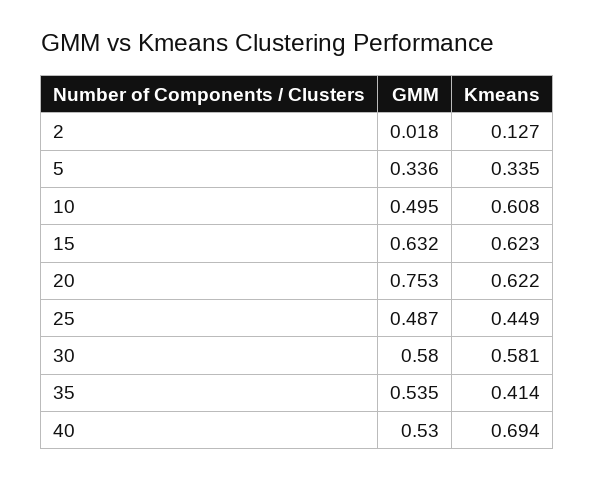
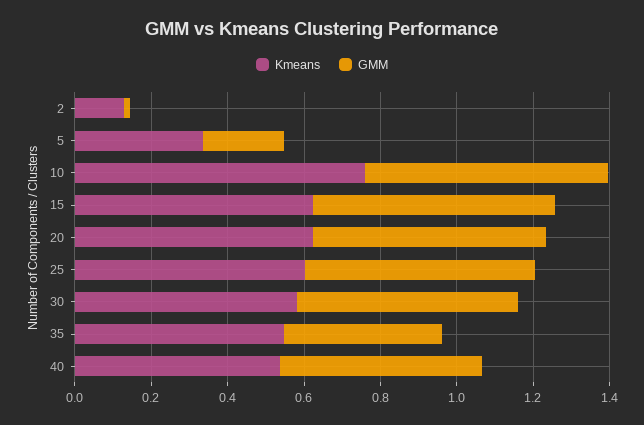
  {
    "GMM": {
      "2": 0.018,
-     "5": 0.336,
+     "5": 0.2,
-     "10": 0.495,
+     "10": 0.65,
      "15": 0.632,
-     "20": 0.753,
+     "20": 0.6,
-     "25": 0.487,
+     "25": 0.6,
      "30": 0.58,
-     "35": 0.535,
+     "35": 0.4,
      "40": 0.53
    },
    "Kmeans": {
      "2": 0.127,
      "5": 0.335,
-     "10": 0.608,
+     "10": 0.75,
      "15": 0.623,
      "20": 0.622,
-     "25": 0.449,
+     "25": 0.6,
      "30": 0.581,
-     "35": 0.414,
+     "35": 0.55,
-     "40": 0.694
+     "40": 0.55
    }
  }

